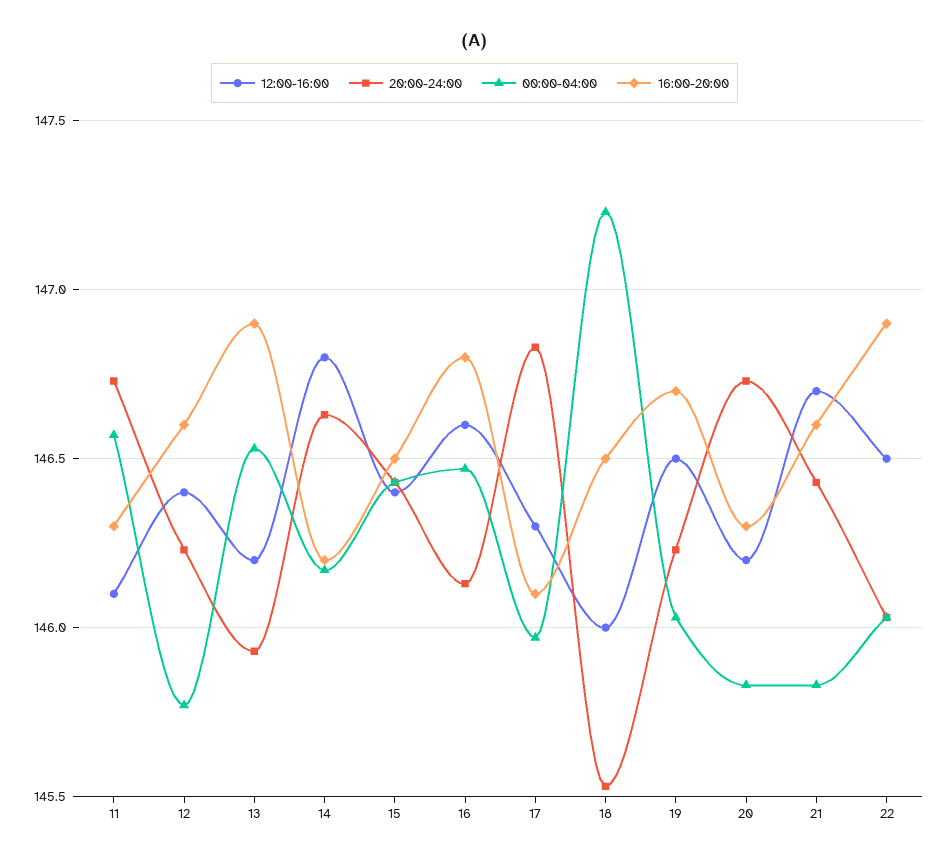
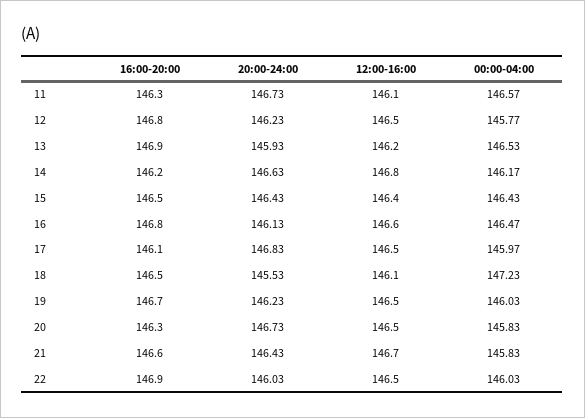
  {
    "12:00-16:00": {
      "11": 146.1,
-     "12": 146.4,
+     "12": 146.5,
      "13": 146.2,
      "14": 146.8,
      "15": 146.4,
      "16": 146.6,
-     "17": 146.3,
+     "17": 146.5,
-     "18": 146,
+     "18": 146.1,
      "19": 146.5,
-     "20": 146.2,
+     "20": 146.5,
      "21": 146.7,
      "22": 146.5
    },
    "20:00-24:00": {
      "11": 146.73,
      "12": 146.23,
      "13": 145.93,
      "14": 146.63,
      "15": 146.43,
      "16": 146.13,
      "17": 146.83,
      "18": 145.53,
      "19": 146.23,
      "20": 146.73,
      "21": 146.43,
      "22": 146.03
    },
    "00:00-04:00": {
      "11": 146.57,
      "12": 145.77,
      "13": 146.53,
      "14": 146.17,
      "15": 146.43,
      "16": 146.47,
      "17": 145.97,
      "18": 147.23,
      "19": 146.03,
      "20": 145.83,
      "21": 145.83,
      "22": 146.03
    },
    "16:00-20:00": {
      "11": 146.3,
-     "12": 146.6,
+     "12": 146.8,
      "13": 146.9,
      "14": 146.2,
      "15": 146.5,
      "16": 146.8,
      "17": 146.1,
      "18": 146.5,
      "19": 146.7,
      "20": 146.3,
      "21": 146.6,
      "22": 146.9
    }
  }

